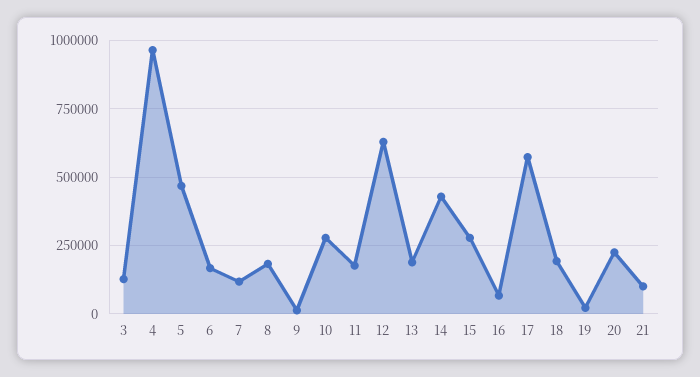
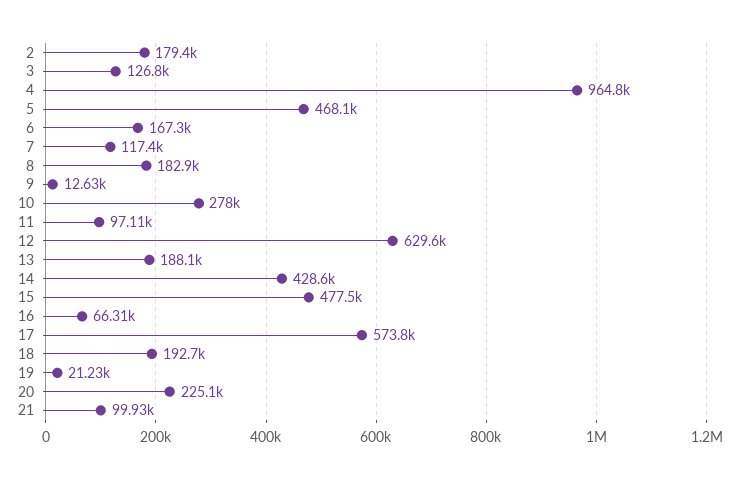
  {
    "3": 126800,
    "4": 964800,
    "5": 468100,
    "6": 167300,
    "7": 117400,
    "8": 182900,
    "9": 12630,
    "10": 278000,
-   "11": 175000,
+   "11": 97110,
    "12": 629600,
    "13": 188100,
    "14": 428600,
-   "15": 275000,
+   "15": 477500,
    "16": 66310,
    "17": 573800,
    "18": 192700,
    "19": 21230,
    "20": 225100,
-   "21": 99930
+   "21": 99930,
+   "2": 179400
  }

